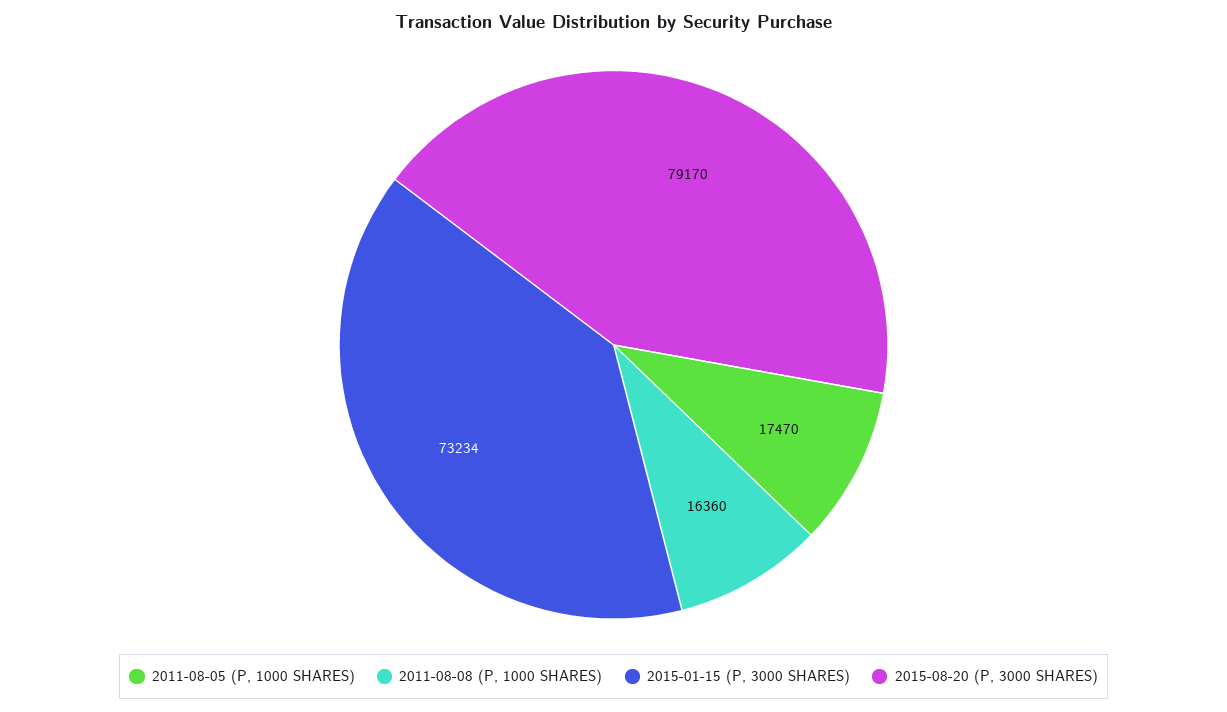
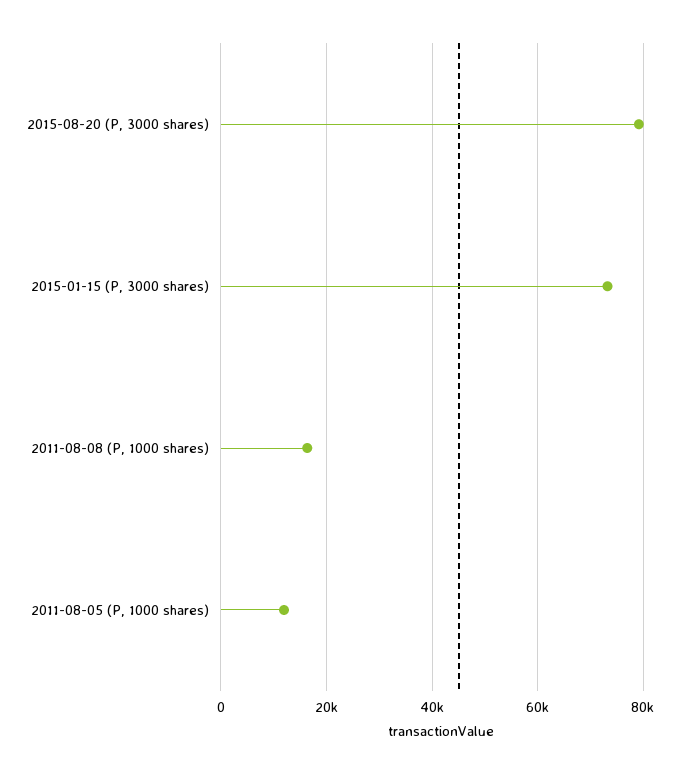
  {
-   "2011-08-05 (P, 1000 SHARES)": 17470,
+   "2011-08-05 (P, 1000 SHARES)": 12000,
    "2011-08-08 (P, 1000 SHARES)": 16360,
    "2015-01-15 (P, 3000 SHARES)": 73234,
    "2015-08-20 (P, 3000 SHARES)": 79170
  }

